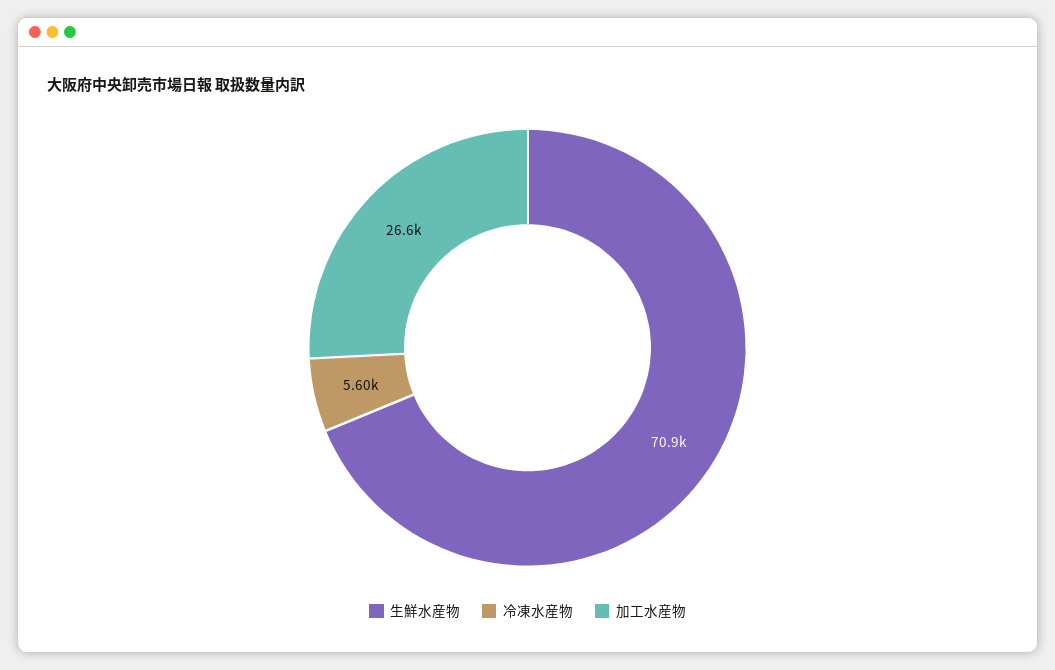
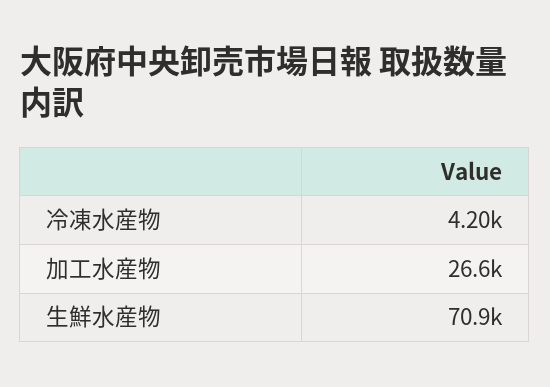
  {
    "生鮮水産物": 70900,
-   "冷凍水産物": 5600,
+   "冷凍水産物": 4200,
    "加工水産物": 26600
  }

